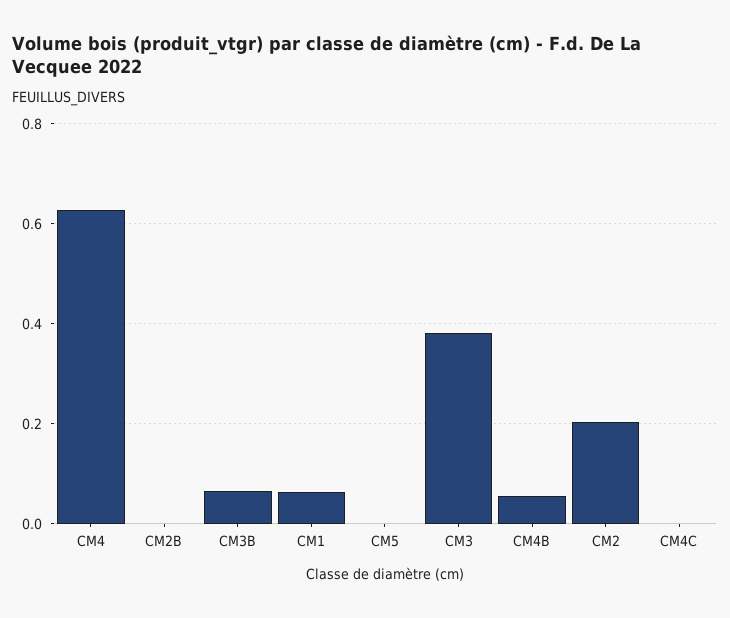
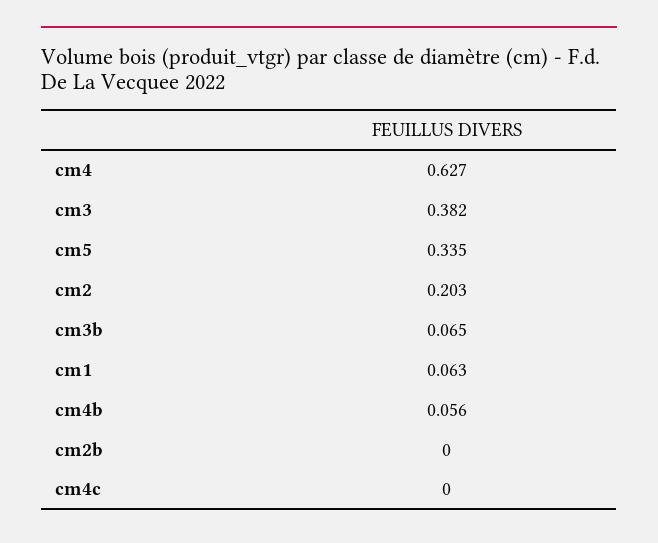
  {
    "CM4": 0.627,
    "CM2B": 0,
    "CM3B": 0.065,
    "CM1": 0.063,
-   "CM5": 0,
+   "CM5": 0.335,
    "CM3": 0.382,
    "CM4B": 0.056,
    "CM2": 0.203,
    "CM4C": 0
  }

